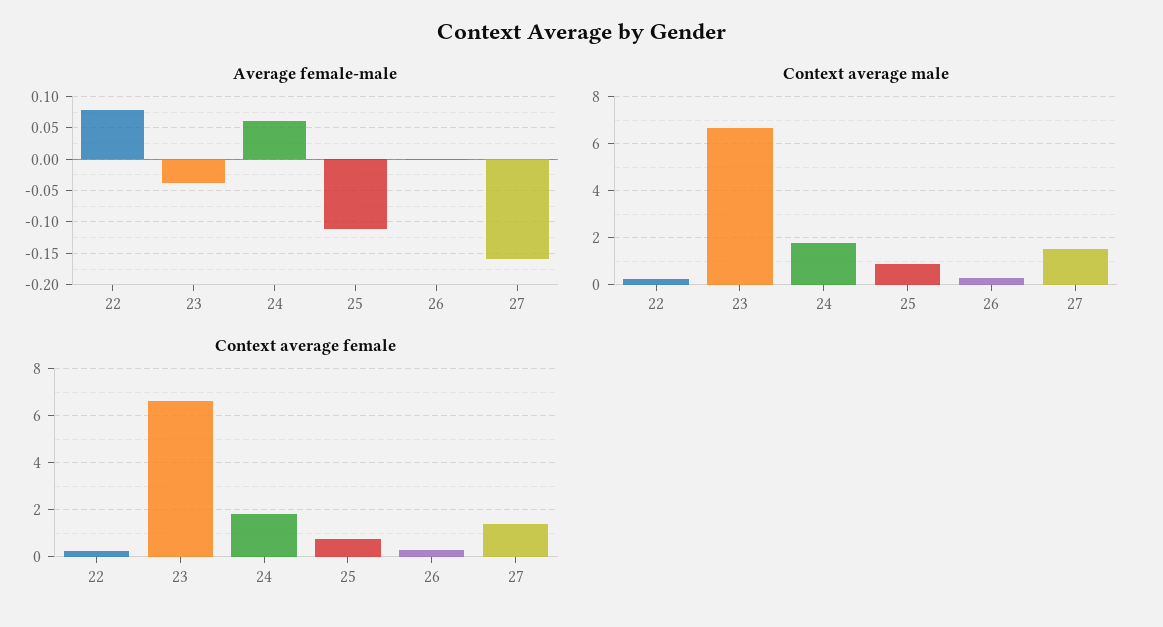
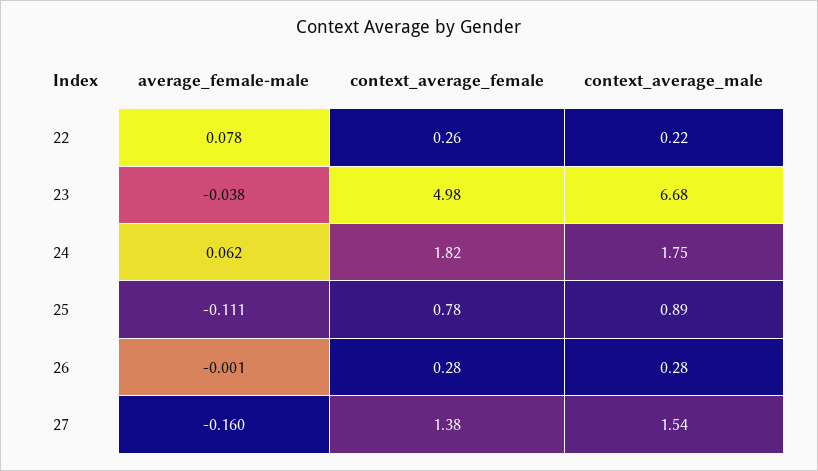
  {
    "Average female-male": {
      "22": 0.078,
      "23": -0.038,
      "24": 0.062,
      "25": -0.111,
      "26": -0.001,
      "27": -0.16
    },
    "Context average male": {
      "22": 0.22,
      "23": 6.68,
      "24": 1.75,
      "25": 0.89,
      "26": 0.28,
      "27": 1.54
    },
    "Context average female": {
      "22": 0.26,
-     "23": 6.5,
+     "23": 4.98,
      "24": 1.82,
      "25": 0.78,
      "26": 0.28,
      "27": 1.38
    }
  }

